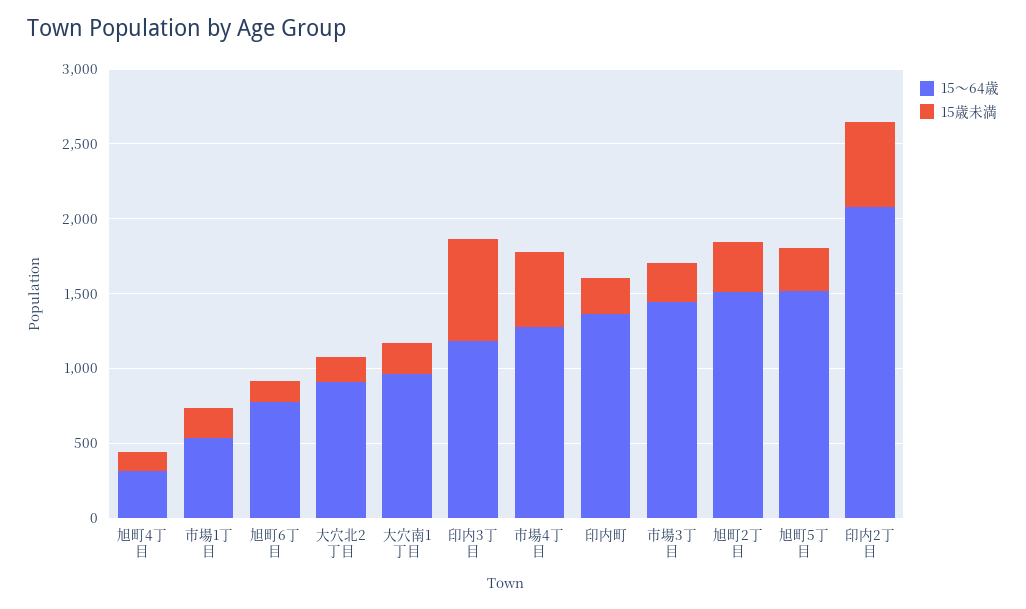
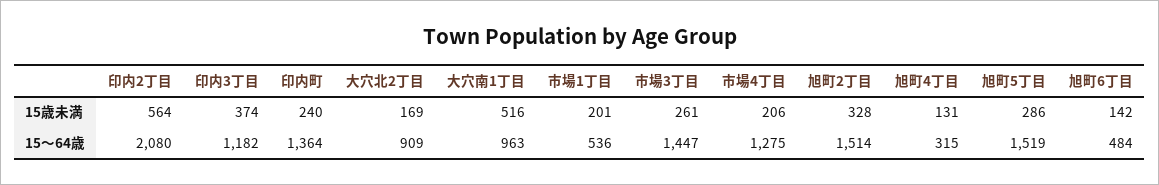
  {
    "15～64歳": {
      "旭町4丁目": 315,
      "市場1丁目": 536,
-     "旭町6丁目": 800,
+     "旭町6丁目": 484,
      "大穴北2丁目": 909,
      "大穴南1丁目": 963,
      "印内3丁目": 1182,
      "市場4丁目": 1275,
      "印内町": 1364,
      "市場3丁目": 1447,
      "旭町2丁目": 1514,
      "旭町5丁目": 1519,
      "印内2丁目": 2080
    },
    "15歳未満": {
      "旭町4丁目": 131,
      "市場1丁目": 201,
      "旭町6丁目": 142,
      "大穴北2丁目": 169,
-     "大穴南1丁目": 200,
+     "大穴南1丁目": 516,
-     "印内3丁目": 700,
+     "印内3丁目": 374,
-     "市場4丁目": 500,
+     "市場4丁目": 206,
      "印内町": 240,
      "市場3丁目": 261,
      "旭町2丁目": 328,
      "旭町5丁目": 286,
      "印内2丁目": 564
    }
  }

